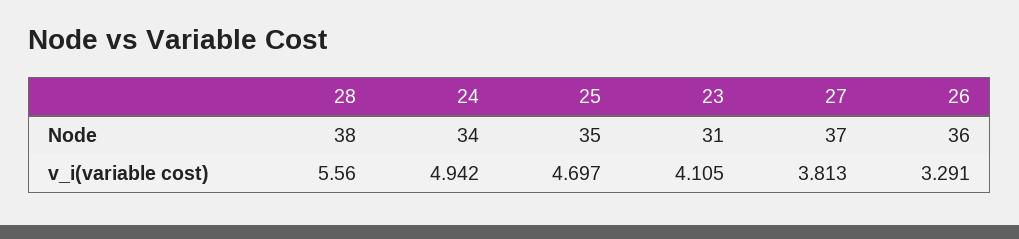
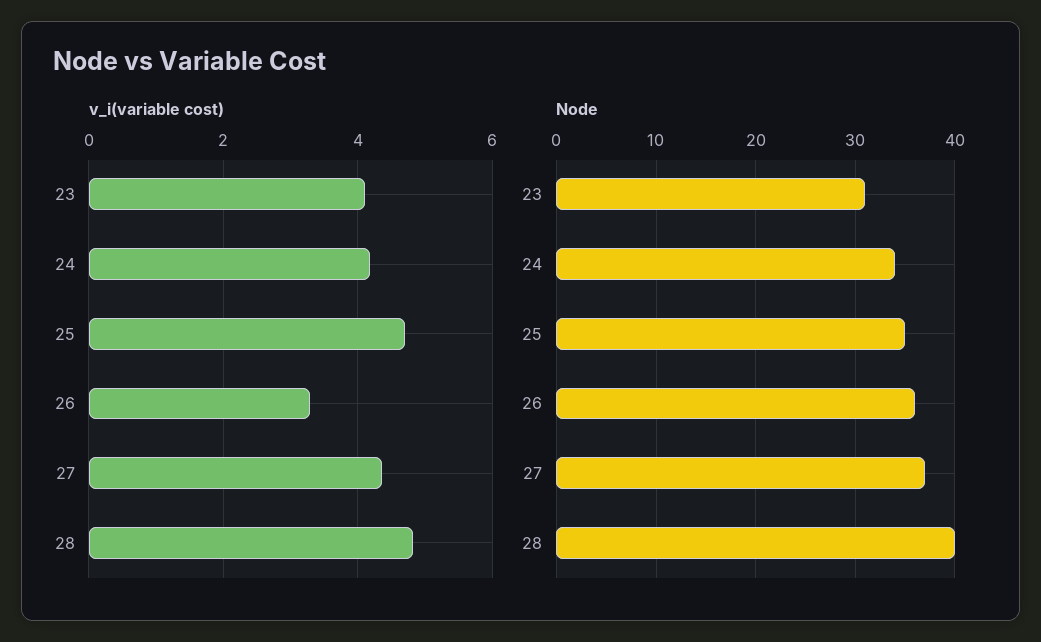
  {
    "Node": {
-     "28": 38,
+     "28": 40,
      "24": 34,
      "25": 35,
      "23": 31,
      "27": 37,
      "26": 36
    },
    "v_i(variable cost)": {
-     "28": 5.56,
+     "28": 4.8,
-     "24": 4.942,
+     "24": 4.2,
      "25": 4.697,
      "23": 4.105,
-     "27": 3.813,
+     "27": 4.4,
      "26": 3.291
    }
  }

